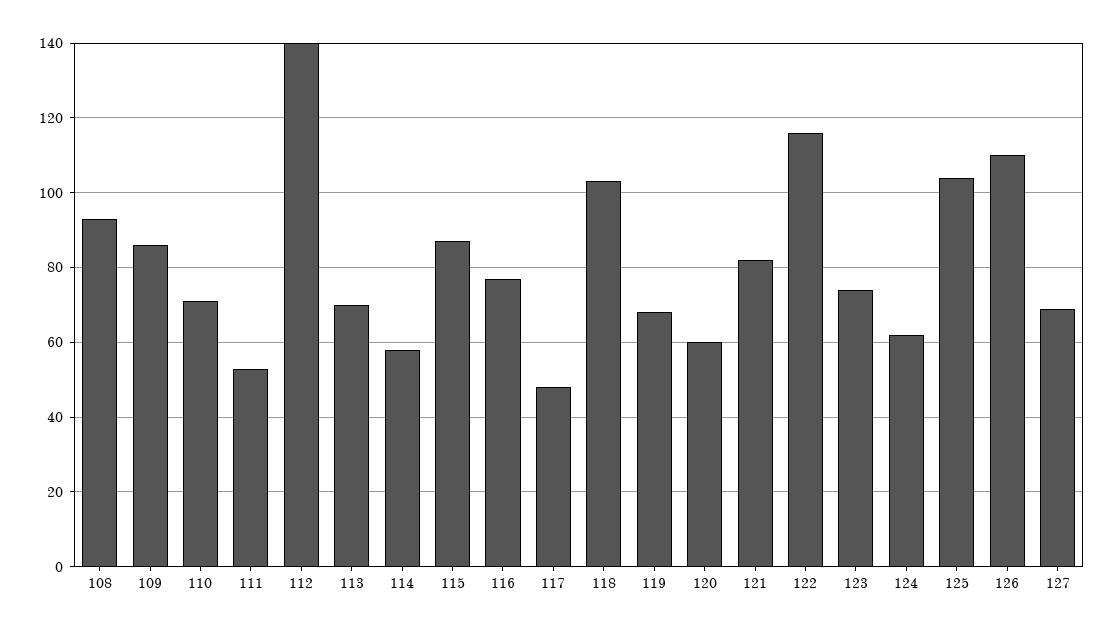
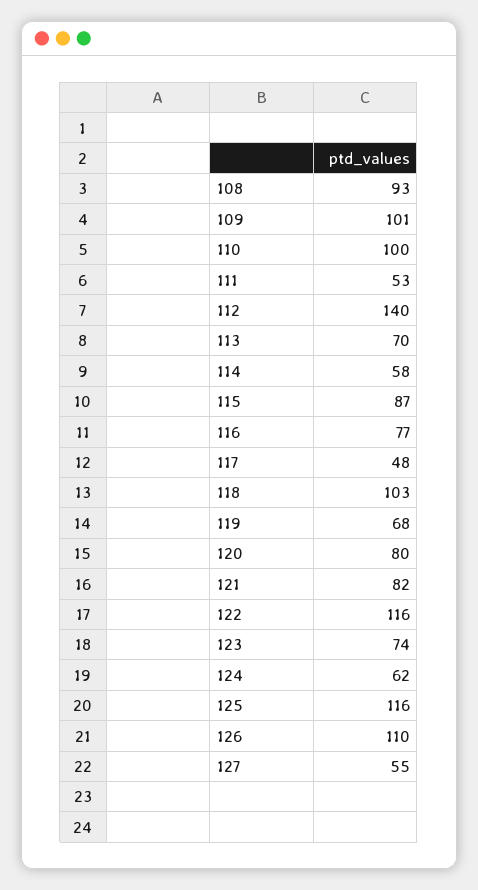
  {
    "108": 93,
-   "109": 85,
+   "109": 101,
-   "110": 70,
+   "110": 100,
    "111": 53,
    "112": 140,
    "113": 70,
    "114": 58,
    "115": 87,
    "116": 77,
    "117": 48,
    "118": 103,
    "119": 68,
-   "120": 60,
+   "120": 80,
    "121": 82,
    "122": 116,
    "123": 74,
    "124": 62,
-   "125": 105,
+   "125": 116,
    "126": 110,
-   "127": 70
+   "127": 55
  }

